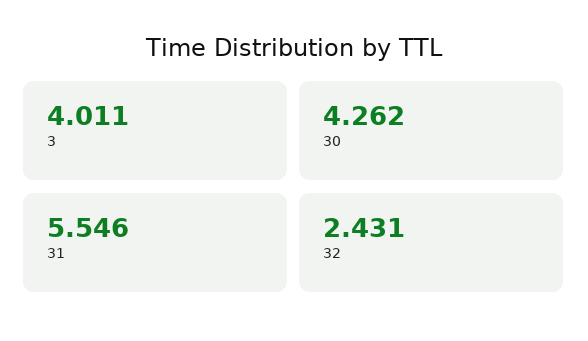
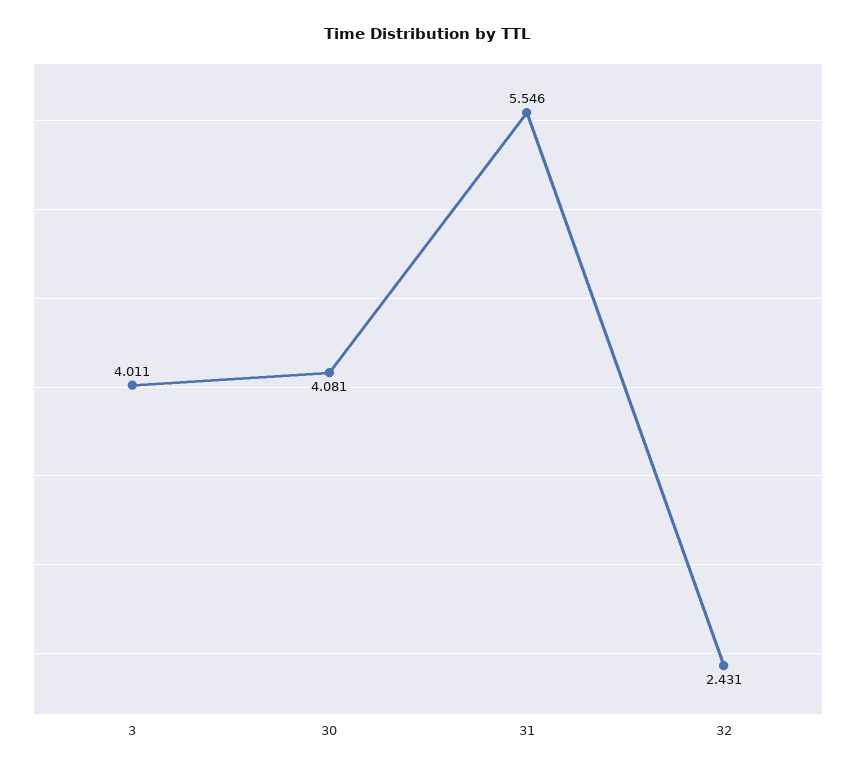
  {
    "3": 4.011,
-   "30": 4.262,
+   "30": 4.081,
    "31": 5.546,
    "32": 2.431
  }

